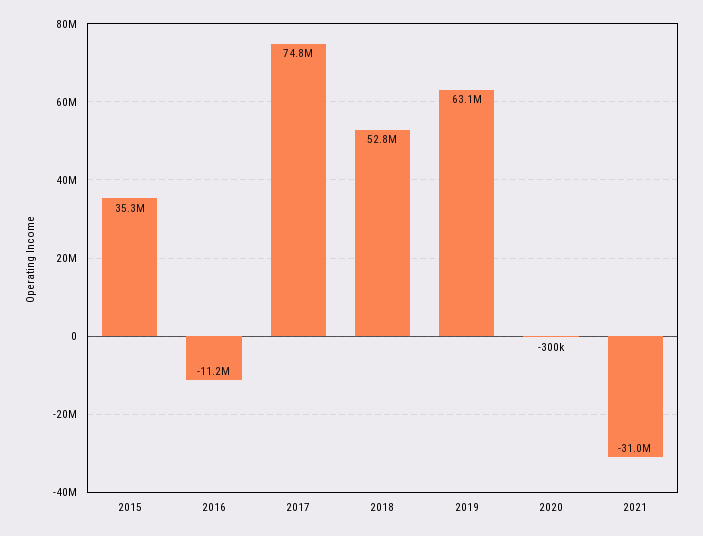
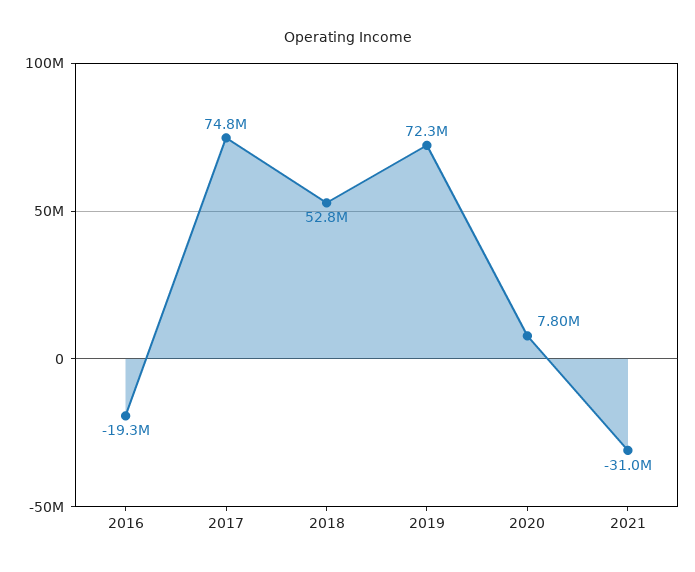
  {
-   "2015": 35300000,
-   "2016": -11200000,
+   "2016": -19300000,
    "2017": 74800000,
    "2018": 52800000,
-   "2019": 63100000,
+   "2019": 72300000,
-   "2020": -300000,
+   "2020": 7800000,
    "2021": -31000000
  }

